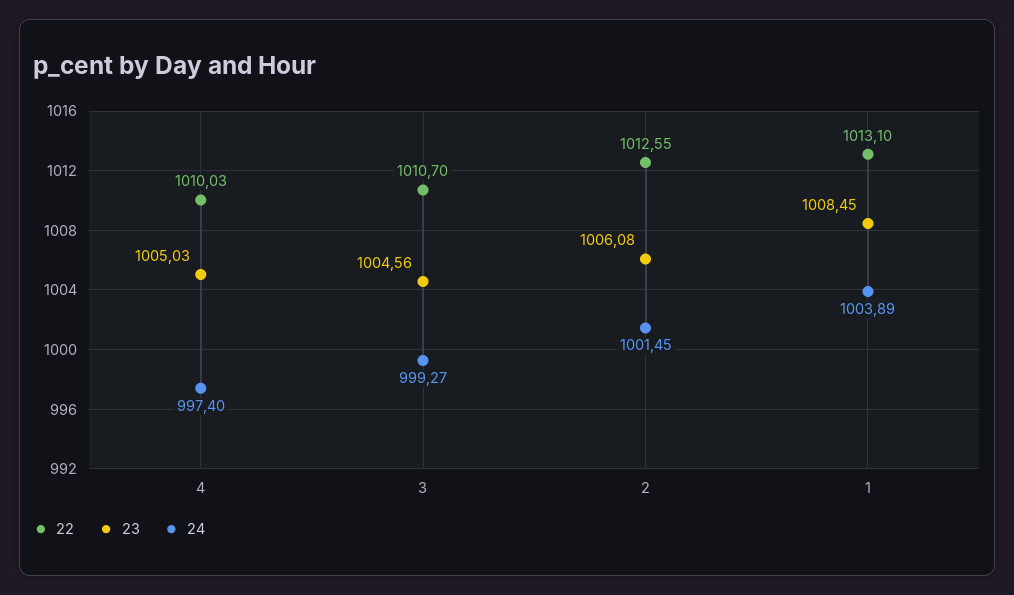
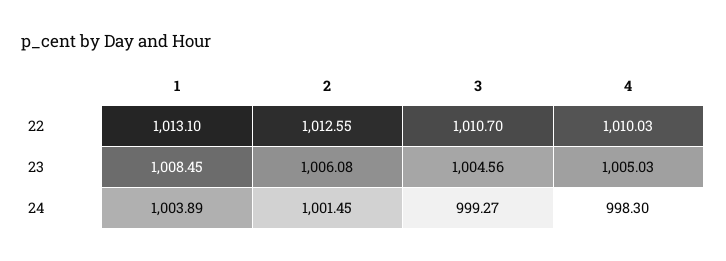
  {
    "22": {
      "4": 1010.03,
      "3": 1010.7,
      "2": 1012.55,
      "1": 1013.1
    },
    "23": {
      "4": 1005.03,
      "3": 1004.56,
      "2": 1006.08,
      "1": 1008.45
    },
    "24": {
-     "4": 997.4,
+     "4": 998.3,
      "3": 999.27,
      "2": 1001.45,
      "1": 1003.89
    }
  }

